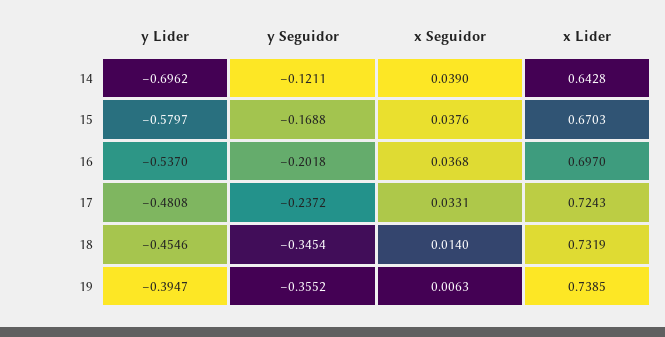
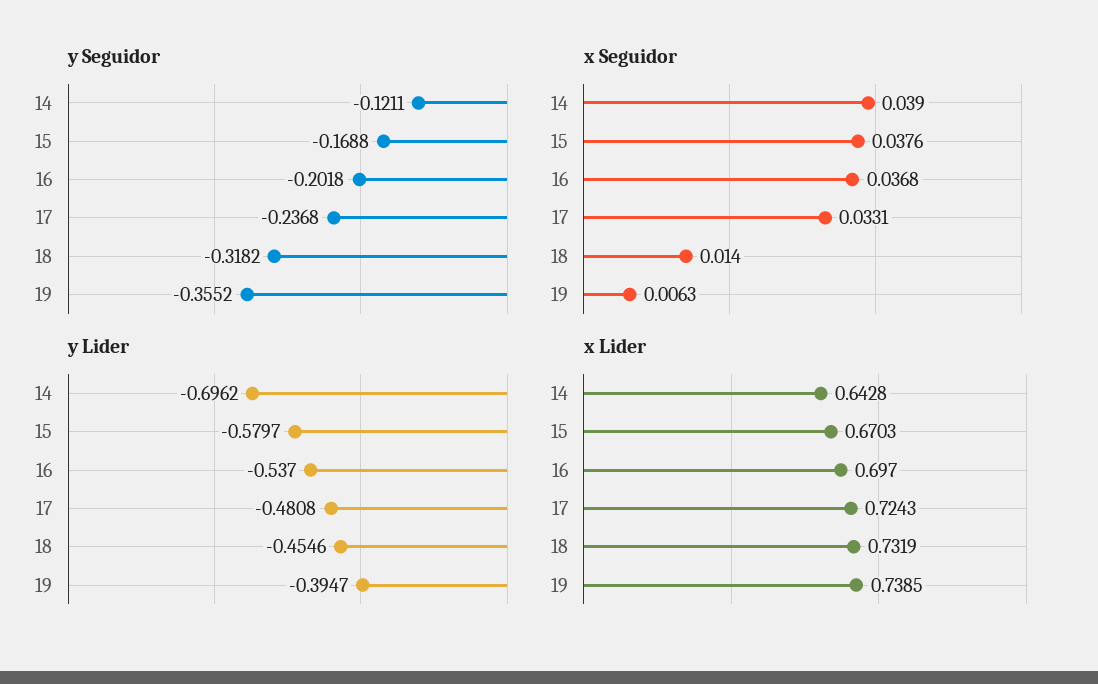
  {
    "y Lider": {
      "14": -0.6962,
      "15": -0.5797,
      "16": -0.537,
      "17": -0.4808,
      "18": -0.4546,
      "19": -0.3947
    },
    "y Seguidor": {
      "14": -0.1211,
      "15": -0.1688,
      "16": -0.2018,
-     "17": -0.2372,
+     "17": -0.2368,
-     "18": -0.3454,
+     "18": -0.3182,
      "19": -0.3552
    },
    "x Seguidor": {
      "14": 0.039,
      "15": 0.0376,
      "16": 0.0368,
      "17": 0.0331,
      "18": 0.014,
      "19": 0.0063
    },
    "x Lider": {
      "14": 0.6428,
      "15": 0.6703,
      "16": 0.697,
      "17": 0.7243,
      "18": 0.7319,
      "19": 0.7385
    }
  }

